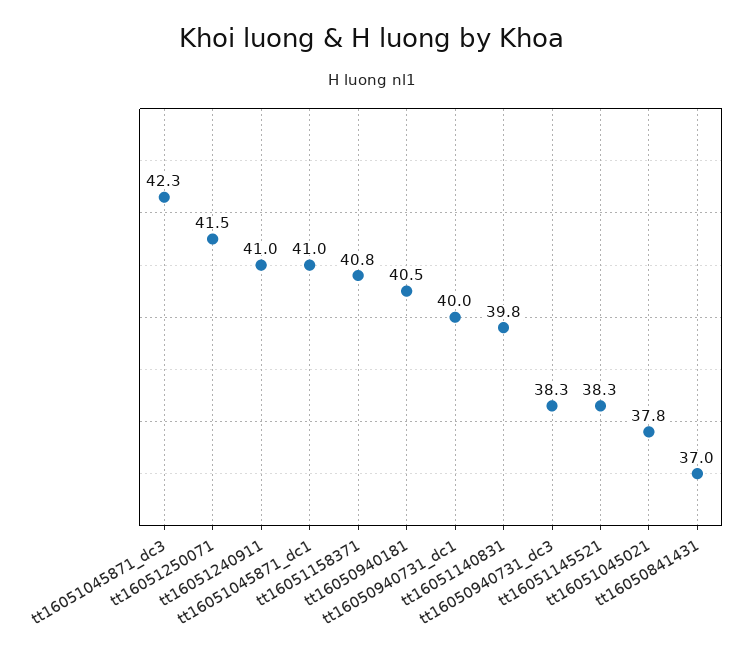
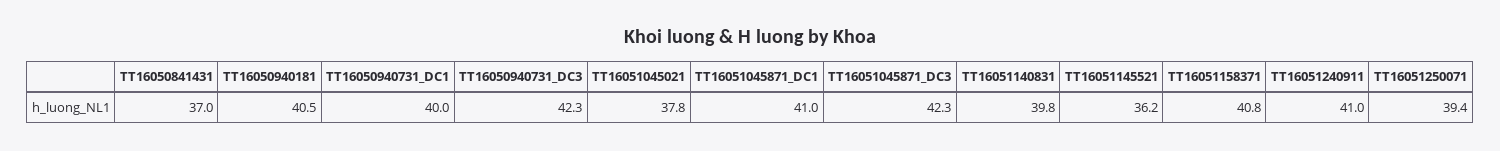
  {
    "tt16051045871_dc3": 42.3,
-   "tt16051250071": 41.5,
+   "tt16051250071": 39.4,
    "tt16051240911": 41,
    "tt16051045871_dc1": 41,
    "tt16051158371": 40.8,
    "tt16050940181": 40.5,
    "tt16050940731_dc1": 40,
    "tt16051140831": 39.8,
-   "tt16050940731_dc3": 38.3,
+   "tt16050940731_dc3": 42.3,
-   "tt16051145521": 38.3,
+   "tt16051145521": 36.2,
    "tt16051045021": 37.8,
    "tt16050841431": 37
  }

